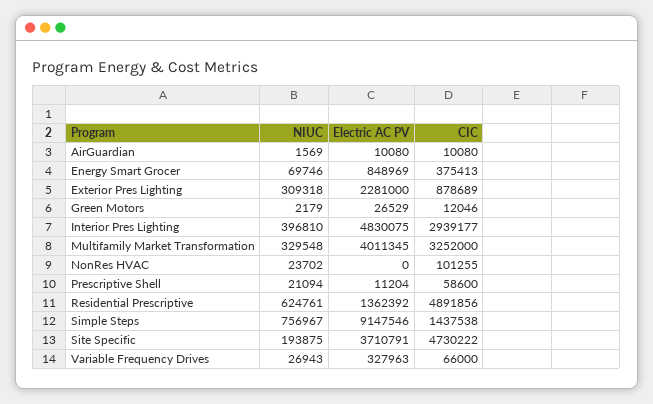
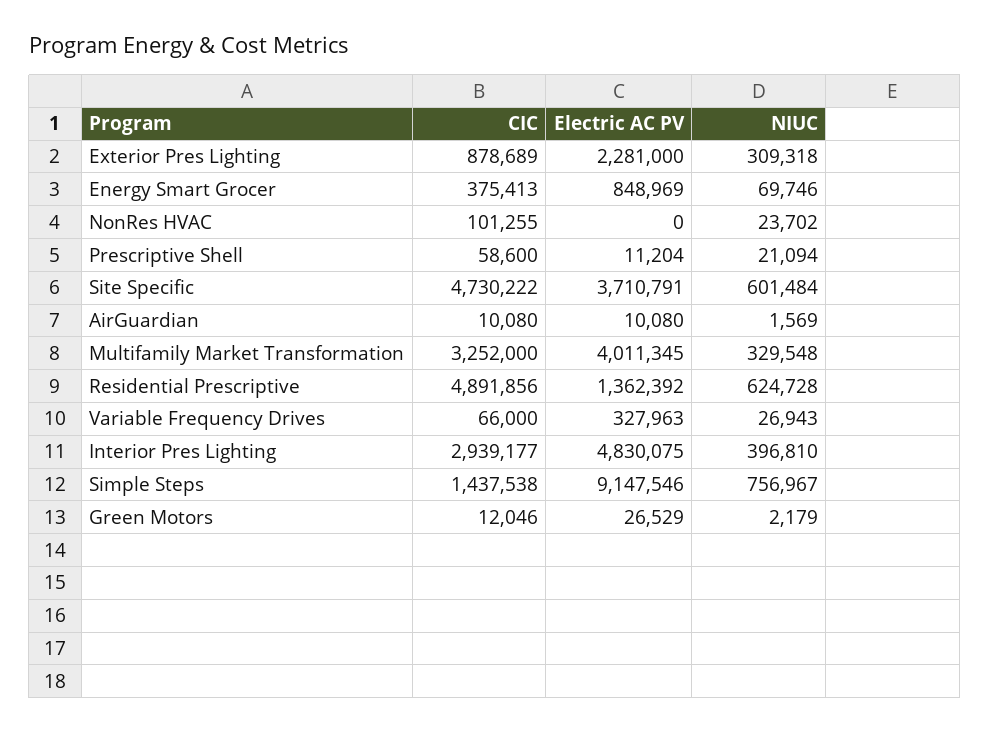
  {
    "NIUC": {
      "AirGuardian": 1569,
      "Energy Smart Grocer": 69746,
      "Exterior Pres Lighting": 309318,
      "Green Motors": 2179,
      "Interior Pres Lighting": 396810,
      "Multifamily Market Transformation": 329548,
      "NonRes HVAC": 23702,
      "Prescriptive Shell": 21094,
-     "Residential Prescriptive": 624761,
+     "Residential Prescriptive": 624728,
      "Simple Steps": 756967,
-     "Site Specific": 193875,
+     "Site Specific": 601484,
      "Variable Frequency Drives": 26943
    },
    "Electric AC PV": {
      "AirGuardian": 10080,
      "Energy Smart Grocer": 848969,
      "Exterior Pres Lighting": 2281000,
      "Green Motors": 26529,
      "Interior Pres Lighting": 4830075,
      "Multifamily Market Transformation": 4011345,
      "NonRes HVAC": 0,
      "Prescriptive Shell": 11204,
      "Residential Prescriptive": 1362392,
      "Simple Steps": 9147546,
      "Site Specific": 3710791,
      "Variable Frequency Drives": 327963
    },
    "CIC": {
      "AirGuardian": 10080,
      "Energy Smart Grocer": 375413,
      "Exterior Pres Lighting": 878689,
      "Green Motors": 12046,
      "Interior Pres Lighting": 2939177,
      "Multifamily Market Transformation": 3252000,
      "NonRes HVAC": 101255,
      "Prescriptive Shell": 58600,
      "Residential Prescriptive": 4891856,
      "Simple Steps": 1437538,
      "Site Specific": 4730222,
      "Variable Frequency Drives": 66000
    }
  }

